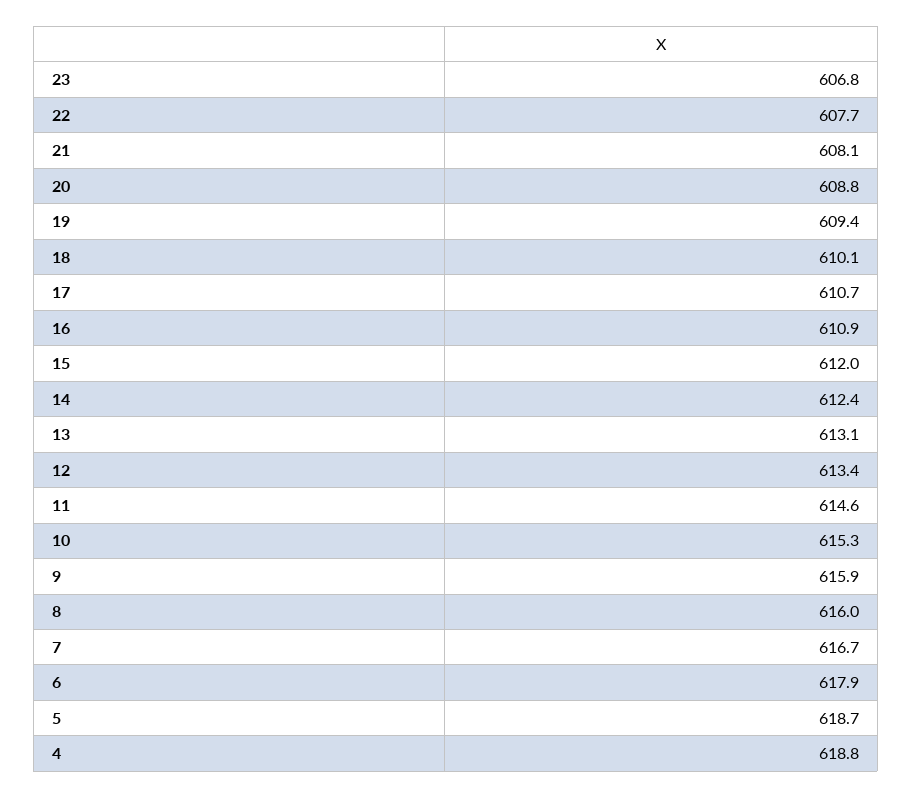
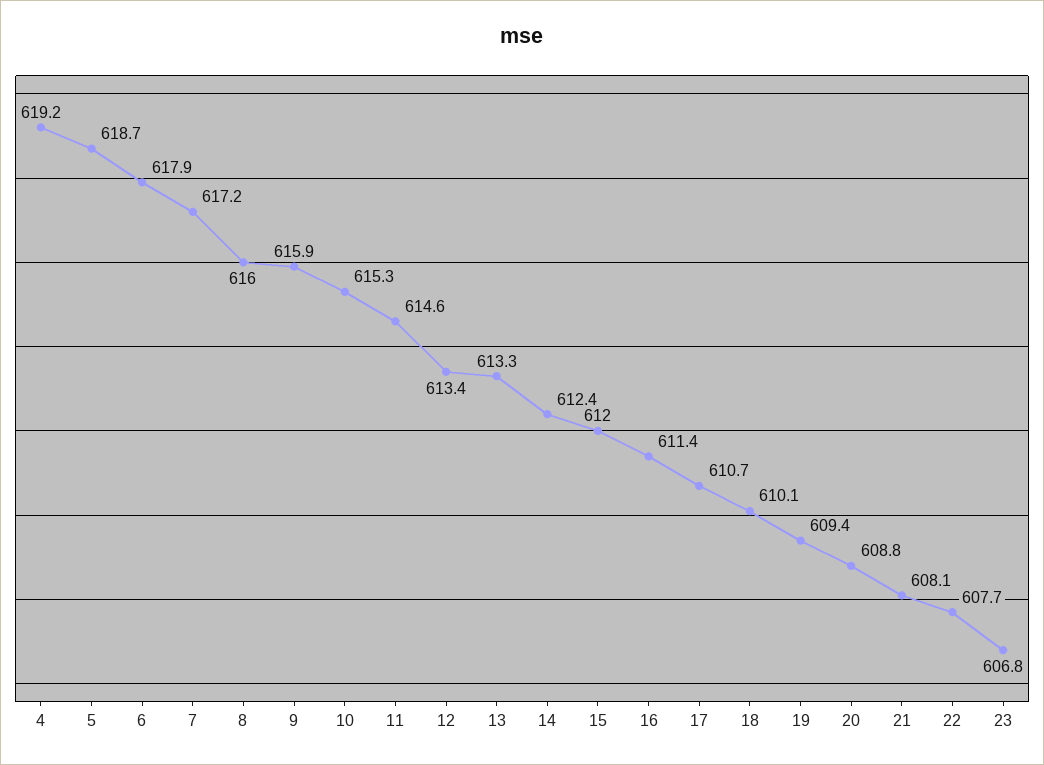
  {
    "23": 606.8,
    "22": 607.7,
    "21": 608.1,
    "20": 608.8,
    "19": 609.4,
    "18": 610.1,
    "17": 610.7,
-   "16": 610.9,
+   "16": 611.4,
    "15": 612,
    "14": 612.4,
-   "13": 613.1,
+   "13": 613.3,
    "12": 613.4,
    "11": 614.6,
    "10": 615.3,
    "9": 615.9,
    "8": 616,
-   "7": 616.7,
+   "7": 617.2,
    "6": 617.9,
    "5": 618.7,
-   "4": 618.8
+   "4": 619.2
  }

